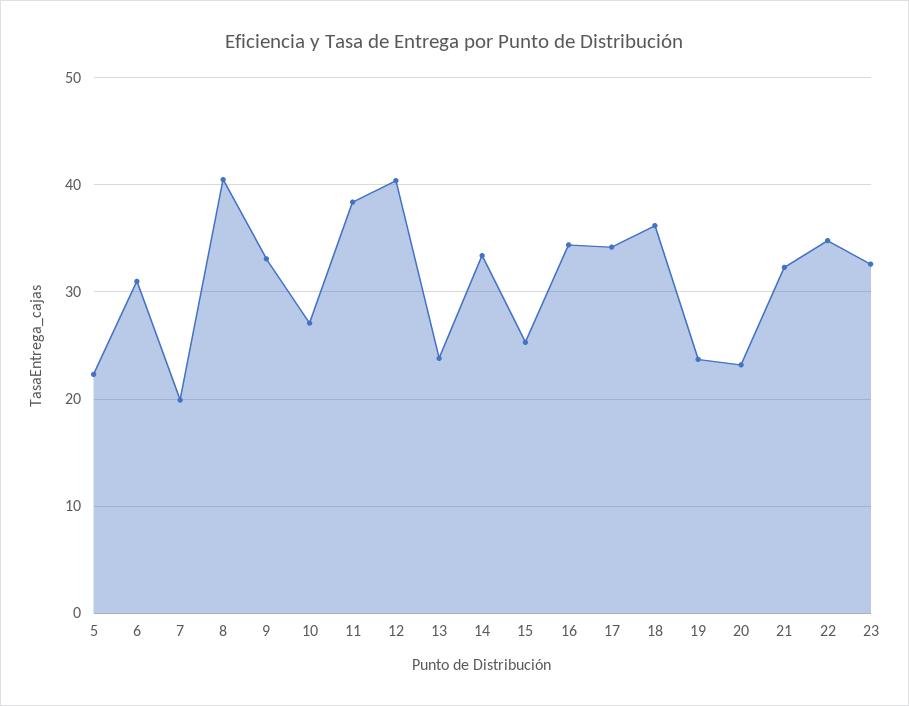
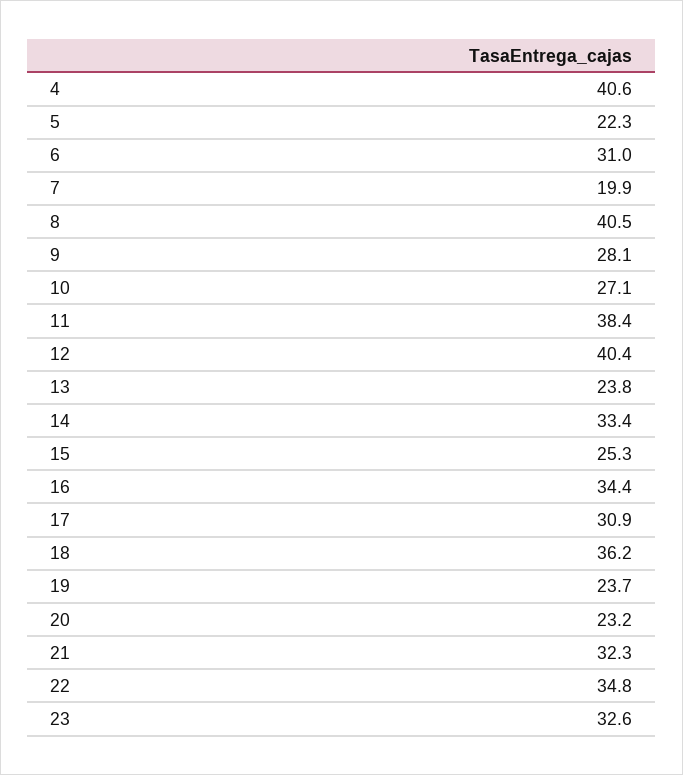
  {
    "5": 22.3,
    "6": 31,
    "7": 19.9,
    "8": 40.5,
-   "9": 33,
+   "9": 28.1,
    "10": 27.1,
    "11": 38.4,
    "12": 40.4,
    "13": 23.8,
    "14": 33.4,
    "15": 25.3,
    "16": 34.4,
-   "17": 34,
+   "17": 30.9,
    "18": 36.2,
    "19": 23.7,
    "20": 23.2,
    "21": 32.3,
    "22": 34.8,
-   "23": 32.6
+   "23": 32.6,
+   "4": 40.6
  }

